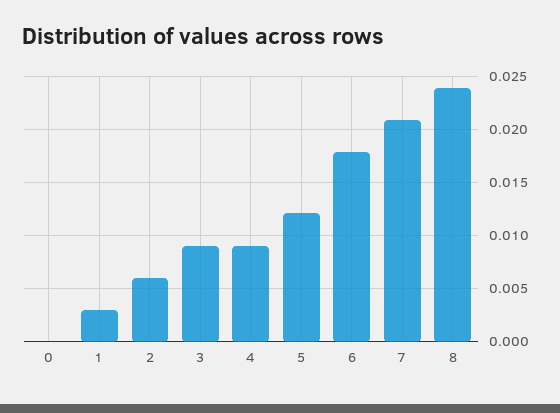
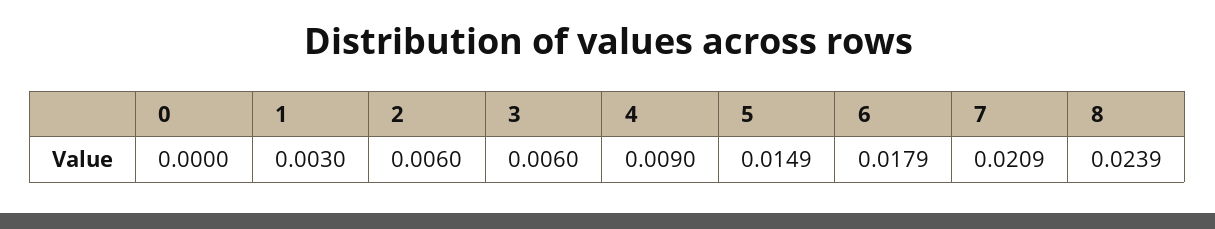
  {
    "0": 0,
    "1": 0.003,
    "2": 0.006,
-   "3": 0.009,
+   "3": 0.006,
    "4": 0.009,
-   "5": 0.012,
+   "5": 0.0149,
    "6": 0.0179,
    "7": 0.0209,
    "8": 0.0239
  }

